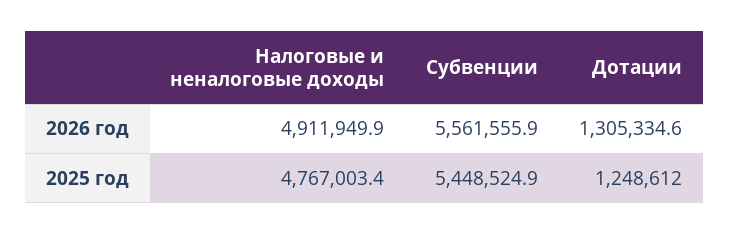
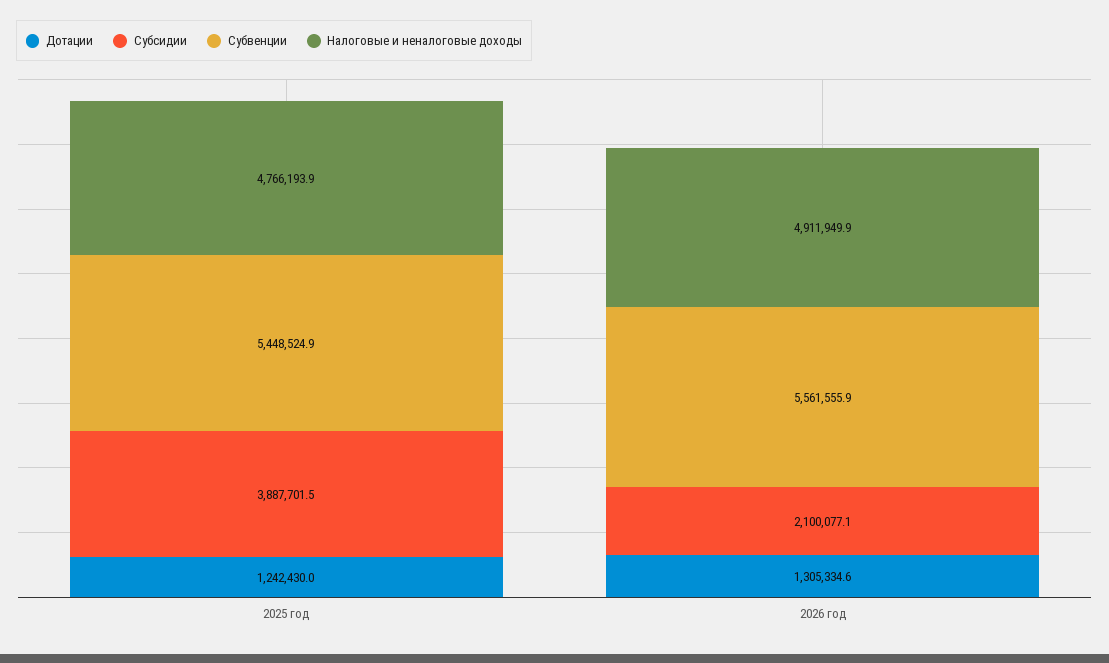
  {
    "Налоговые и неналоговые доходы": {
      "2026 год": 4911949.9,
-     "2025 год": 4767003.4
+     "2025 год": 4766193.9
    },
    "Субвенции": {
      "2026 год": 5561555.9,
      "2025 год": 5448524.9
    },
    "Дотации": {
      "2026 год": 1305334.6,
-     "2025 год": 1248612
+     "2025 год": 1242430
-   }
+   },
+   "Субсидии": {
+     "2025 год": 3887701.5,
+     "2026 год": 2100077.1
+   }
  }

